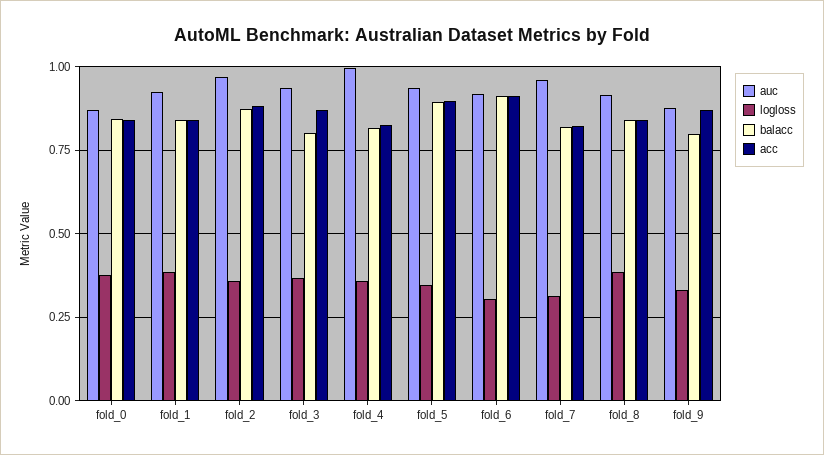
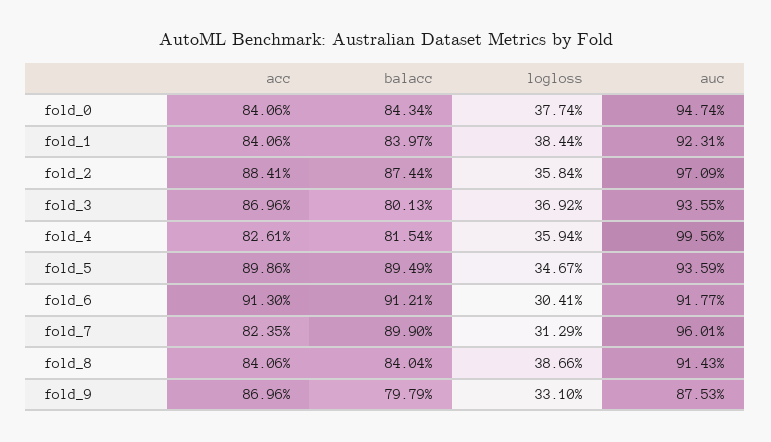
  {
    "auc": {
-     "fold_0": 0.875,
+     "fold_0": 0.9474,
      "fold_1": 0.9231,
      "fold_2": 0.9709,
      "fold_3": 0.9355,
      "fold_4": 0.9956,
      "fold_5": 0.9359,
      "fold_6": 0.9177,
      "fold_7": 0.9601,
      "fold_8": 0.9143,
      "fold_9": 0.8753
    },
    "logloss": {
      "fold_0": 0.3774,
      "fold_1": 0.3844,
      "fold_2": 0.3584,
      "fold_3": 0.3692,
      "fold_4": 0.3594,
      "fold_5": 0.3467,
      "fold_6": 0.3041,
      "fold_7": 0.3129,
      "fold_8": 0.3866,
      "fold_9": 0.331
    },
    "balacc": {
      "fold_0": 0.8434,
      "fold_1": 0.8397,
      "fold_2": 0.8744,
      "fold_3": 0.8013,
      "fold_4": 0.8154,
      "fold_5": 0.8949,
      "fold_6": 0.9121,
-     "fold_7": 0.825,
+     "fold_7": 0.899,
      "fold_8": 0.8404,
      "fold_9": 0.7979
    },
    "acc": {
      "fold_0": 0.8406,
      "fold_1": 0.8406,
      "fold_2": 0.8841,
      "fold_3": 0.8696,
      "fold_4": 0.8261,
      "fold_5": 0.8986,
      "fold_6": 0.913,
      "fold_7": 0.8235,
      "fold_8": 0.8406,
      "fold_9": 0.8696
    }
  }

